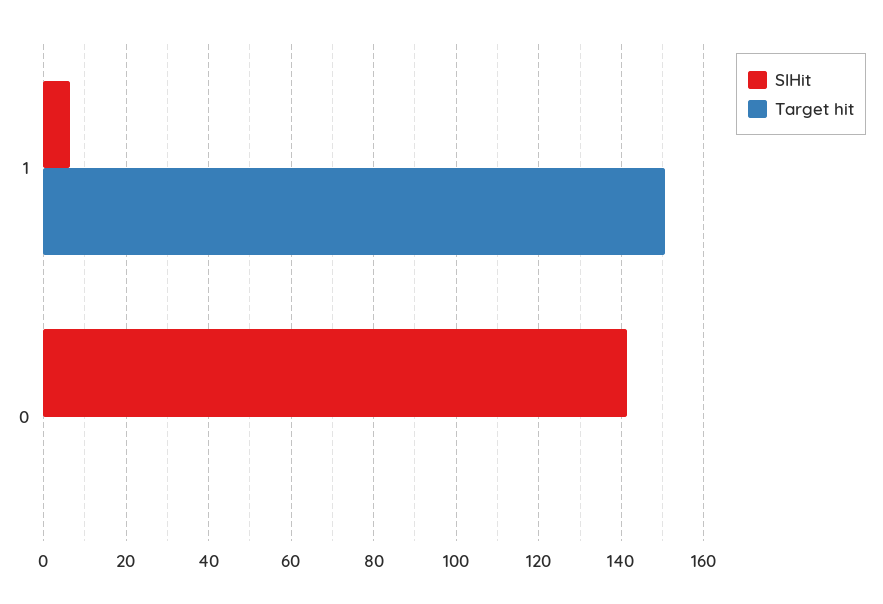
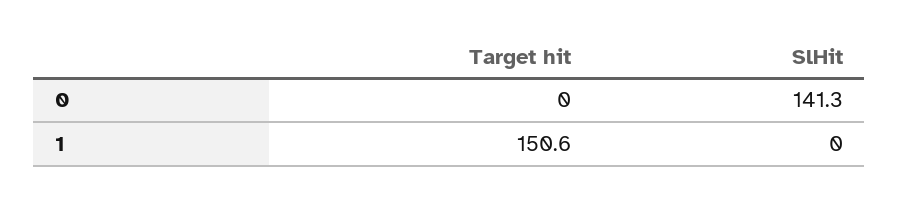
  {
    "SlHit": {
-     "1": 6,
+     "1": 0,
      "0": 141.3
    },
    "Target hit": {
      "1": 150.6,
      "0": 0
    }
  }

